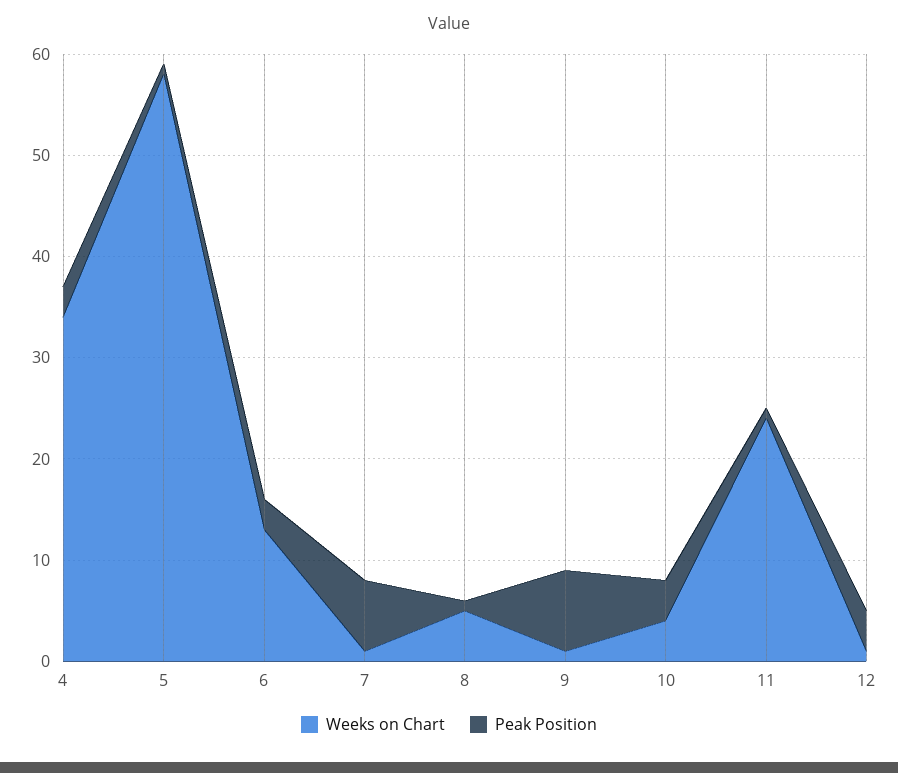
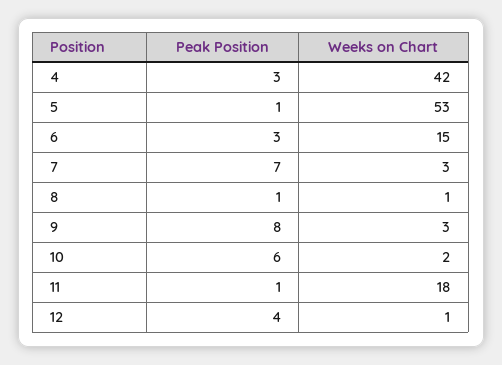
  {
    "Weeks on Chart": {
-     "4": 34,
+     "4": 42,
-     "5": 58,
+     "5": 53,
-     "6": 13,
+     "6": 15,
-     "7": 1,
+     "7": 3,
-     "8": 5,
+     "8": 1,
-     "9": 1,
+     "9": 3,
-     "10": 4,
+     "10": 2,
-     "11": 24,
+     "11": 18,
      "12": 1
    },
    "Peak Position": {
      "4": 3,
      "5": 1,
      "6": 3,
      "7": 7,
      "8": 1,
      "9": 8,
-     "10": 4,
+     "10": 6,
      "11": 1,
      "12": 4
    }
  }

